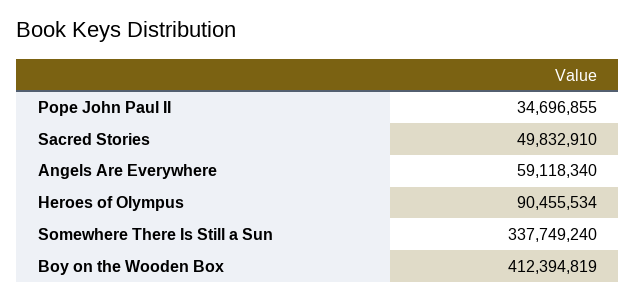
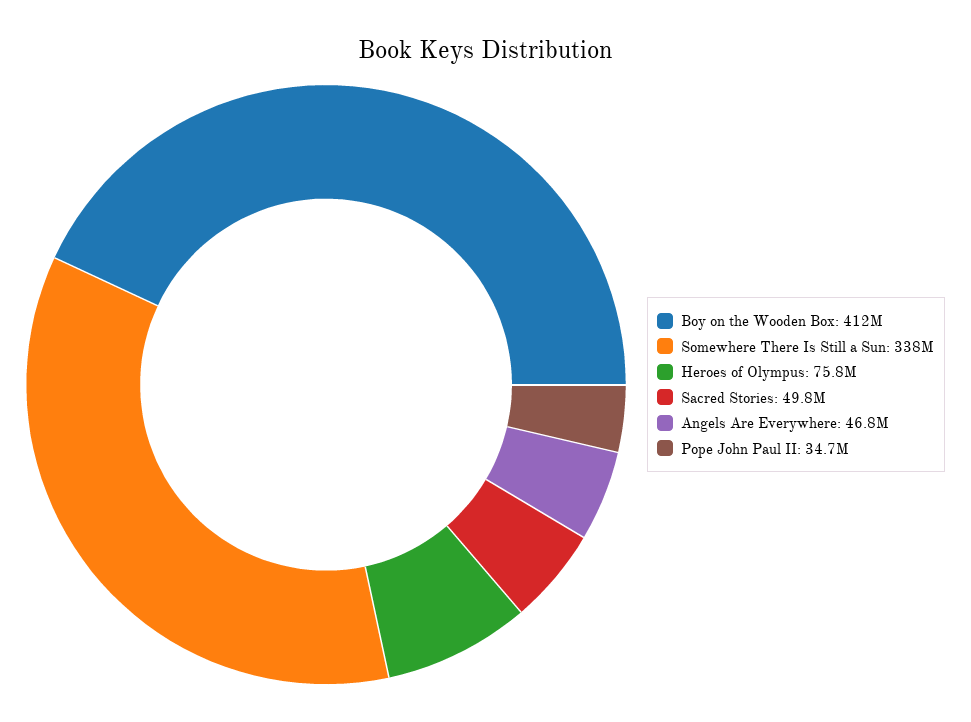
  {
    "Pope John Paul II": 34696855,
    "Sacred Stories": 49832910,
-   "Angels Are Everywhere": 59118340,
+   "Angels Are Everywhere": 46800000,
-   "Heroes of Olympus": 90455534,
+   "Heroes of Olympus": 75800000,
    "Somewhere There Is Still a Sun": 337749240,
    "Boy on the Wooden Box": 412394819
  }

